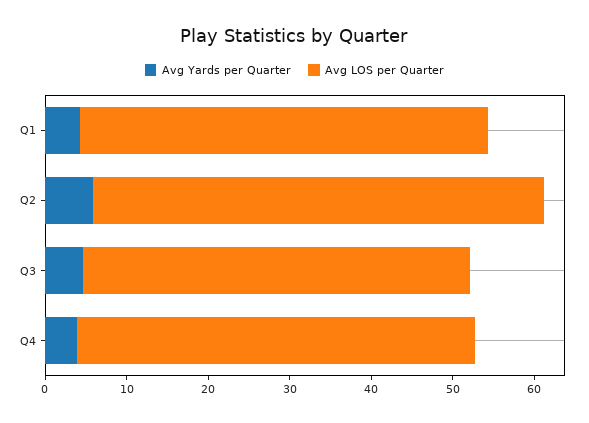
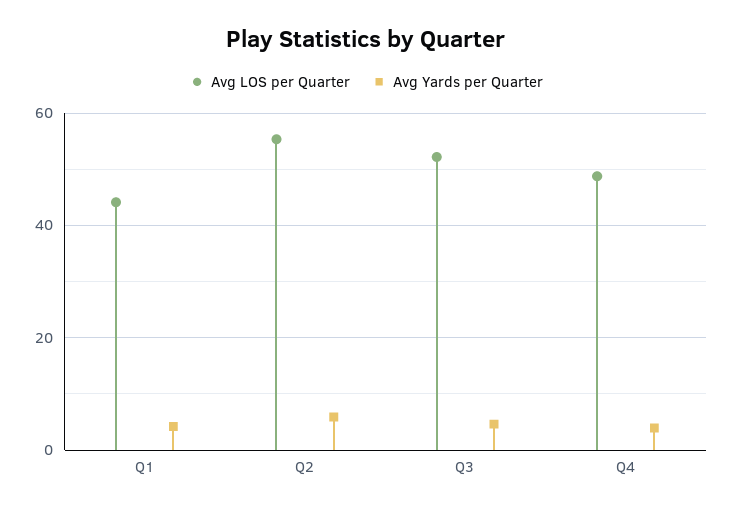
  {
    "Avg Yards per Quarter": {
      "Q1": 4,
      "Q2": 6,
      "Q3": 4,
      "Q4": 4
    },
    "Avg LOS per Quarter": {
-     "Q1": 50,
+     "Q1": 44,
      "Q2": 56,
-     "Q3": 48,
+     "Q3": 52,
      "Q4": 48
    }
  }

